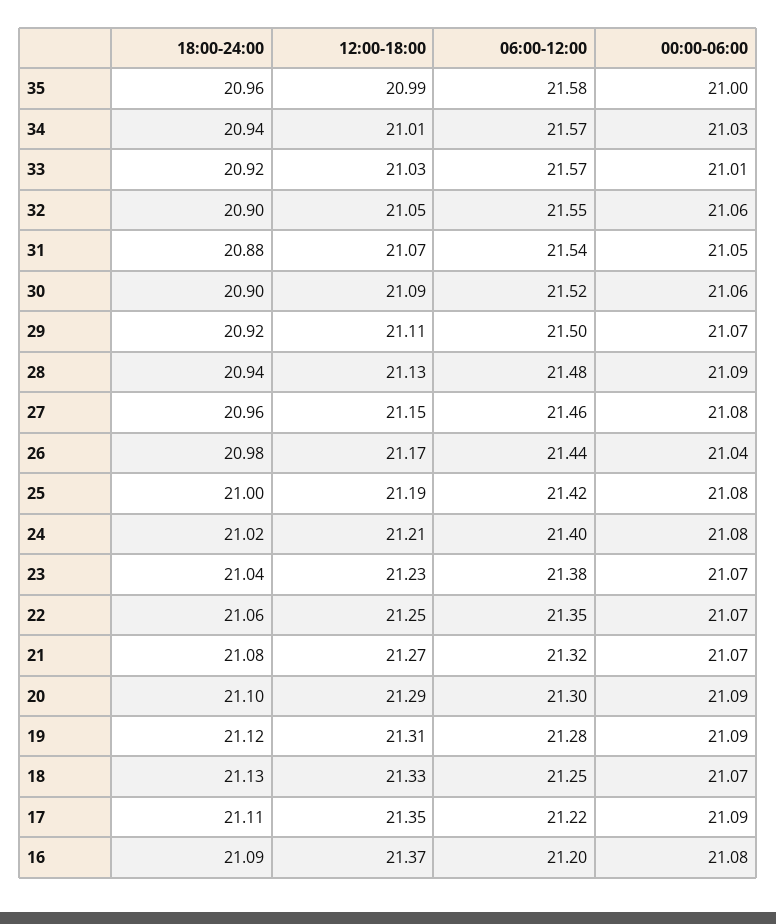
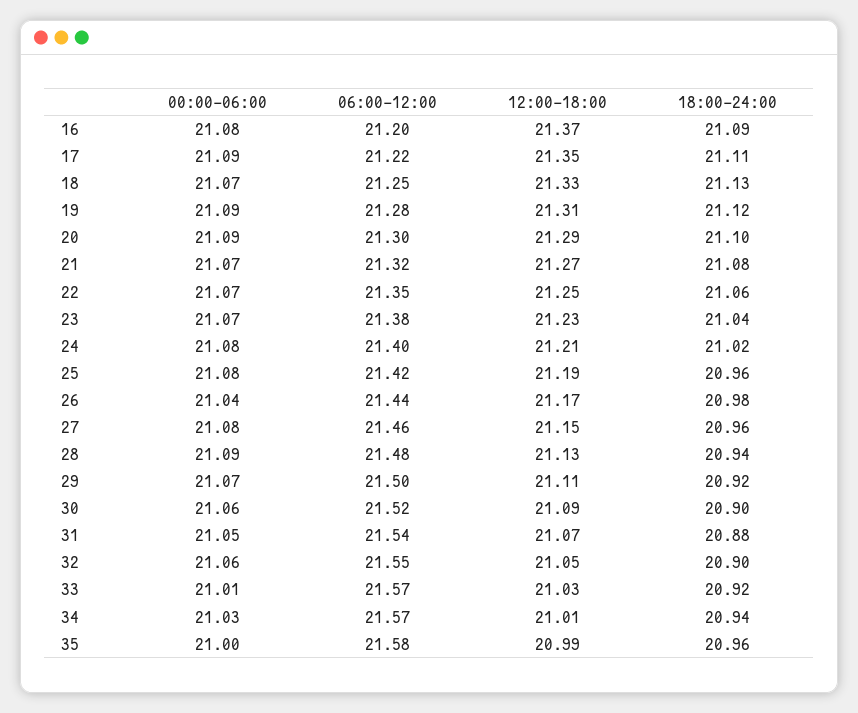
  {
    "18:00-24:00": {
      "35": 20.96,
      "34": 20.94,
      "33": 20.92,
      "32": 20.9,
      "31": 20.88,
      "30": 20.9,
      "29": 20.92,
      "28": 20.94,
      "27": 20.96,
      "26": 20.98,
-     "25": 21,
+     "25": 20.96,
      "24": 21.02,
      "23": 21.04,
      "22": 21.06,
      "21": 21.08,
      "20": 21.1,
      "19": 21.12,
      "18": 21.13,
      "17": 21.11,
      "16": 21.09
    },
    "12:00-18:00": {
      "35": 20.99,
      "34": 21.01,
      "33": 21.03,
      "32": 21.05,
      "31": 21.07,
      "30": 21.09,
      "29": 21.11,
      "28": 21.13,
      "27": 21.15,
      "26": 21.17,
      "25": 21.19,
      "24": 21.21,
      "23": 21.23,
      "22": 21.25,
      "21": 21.27,
      "20": 21.29,
      "19": 21.31,
      "18": 21.33,
      "17": 21.35,
      "16": 21.37
    },
    "06:00-12:00": {
      "35": 21.58,
      "34": 21.57,
      "33": 21.57,
      "32": 21.55,
      "31": 21.54,
      "30": 21.52,
      "29": 21.5,
      "28": 21.48,
      "27": 21.46,
      "26": 21.44,
      "25": 21.42,
      "24": 21.4,
      "23": 21.38,
      "22": 21.35,
      "21": 21.32,
      "20": 21.3,
      "19": 21.28,
      "18": 21.25,
      "17": 21.22,
      "16": 21.2
    },
    "00:00-06:00": {
      "35": 21,
      "34": 21.03,
      "33": 21.01,
      "32": 21.06,
      "31": 21.05,
      "30": 21.06,
      "29": 21.07,
      "28": 21.09,
      "27": 21.08,
      "26": 21.04,
      "25": 21.08,
      "24": 21.08,
      "23": 21.07,
      "22": 21.07,
      "21": 21.07,
      "20": 21.09,
      "19": 21.09,
      "18": 21.07,
      "17": 21.09,
      "16": 21.08
    }
  }

